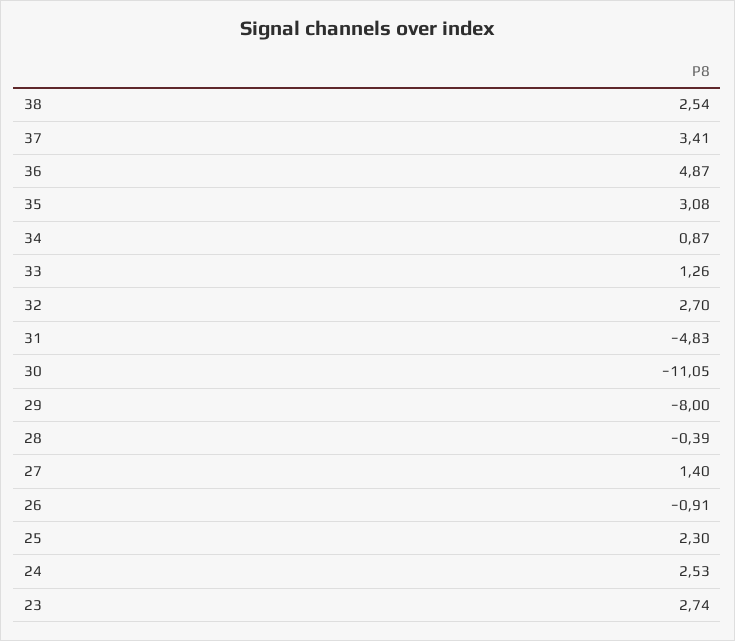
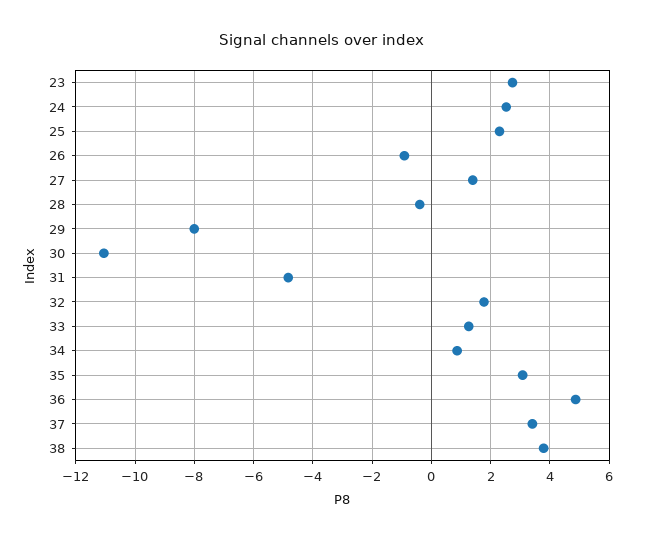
  {
-   "38": 2.54,
+   "38": 3.75,
    "37": 3.41,
    "36": 4.87,
    "35": 3.08,
    "34": 0.87,
    "33": 1.26,
-   "32": 2.7,
+   "32": 1.75,
    "31": -4.83,
    "30": -11.05,
    "29": -8,
    "28": -0.39,
    "27": 1.4,
    "26": -0.91,
    "25": 2.3,
    "24": 2.53,
    "23": 2.74
  }

